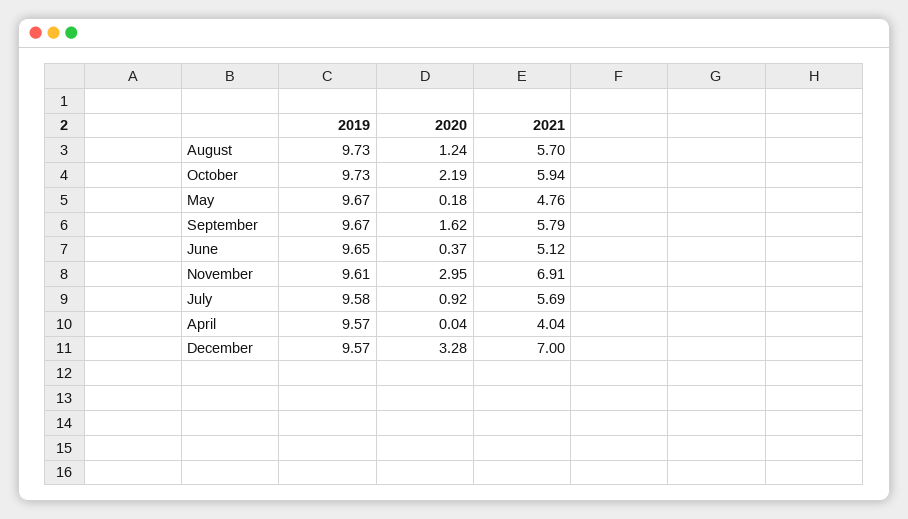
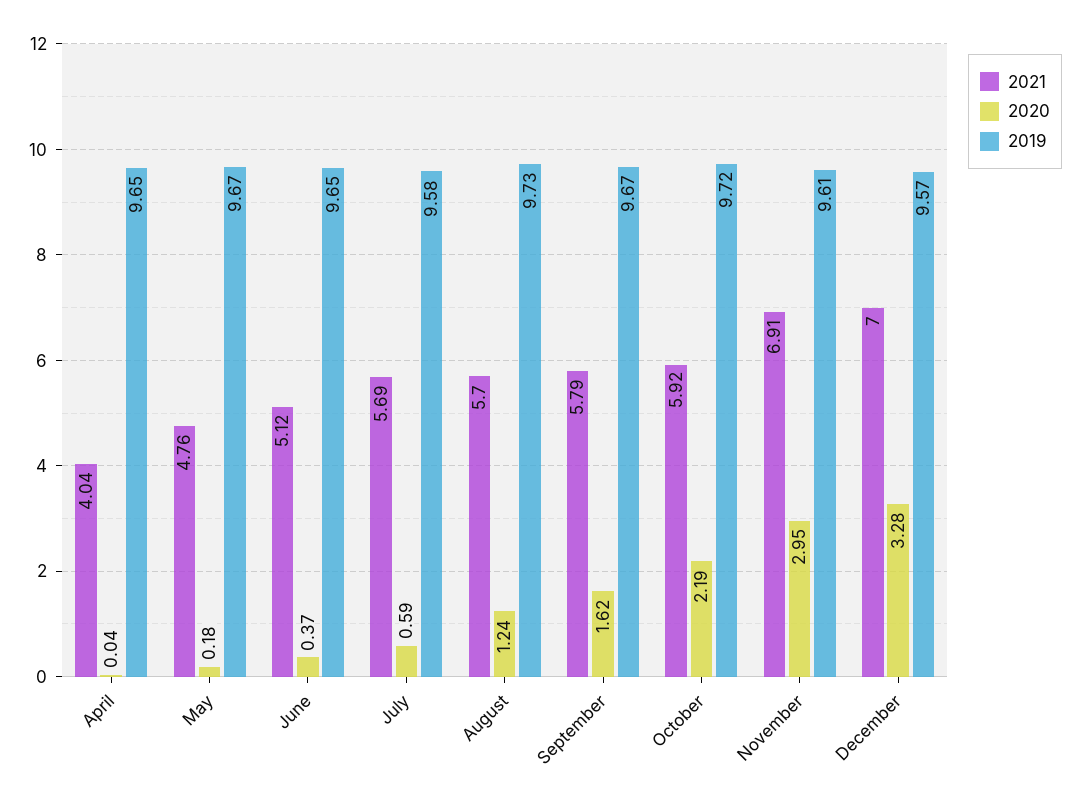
  {
    "2019": {
      "August": 9.73,
-     "October": 9.73,
+     "October": 9.72,
      "May": 9.67,
      "September": 9.67,
      "June": 9.65,
      "November": 9.61,
      "July": 9.58,
-     "April": 9.57,
+     "April": 9.65,
      "December": 9.57
    },
    "2020": {
      "August": 1.24,
      "October": 2.19,
      "May": 0.18,
      "September": 1.62,
      "June": 0.37,
      "November": 2.95,
-     "July": 0.92,
+     "July": 0.59,
      "April": 0.04,
      "December": 3.28
    },
    "2021": {
      "August": 5.7,
-     "October": 5.94,
+     "October": 5.92,
      "May": 4.76,
      "September": 5.79,
      "June": 5.12,
      "November": 6.91,
      "July": 5.69,
      "April": 4.04,
      "December": 7
    }
  }

